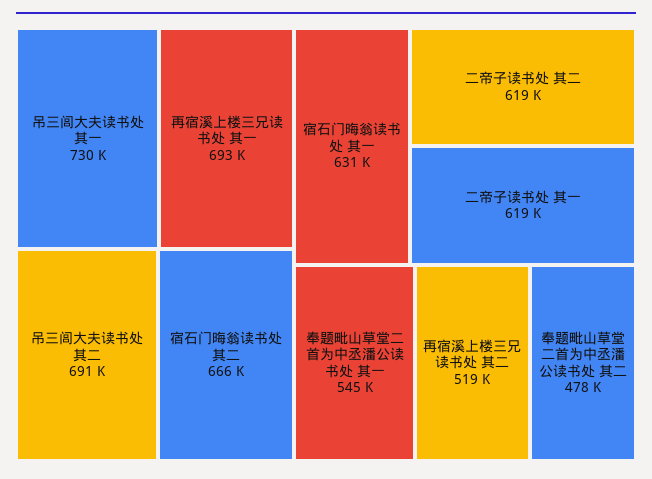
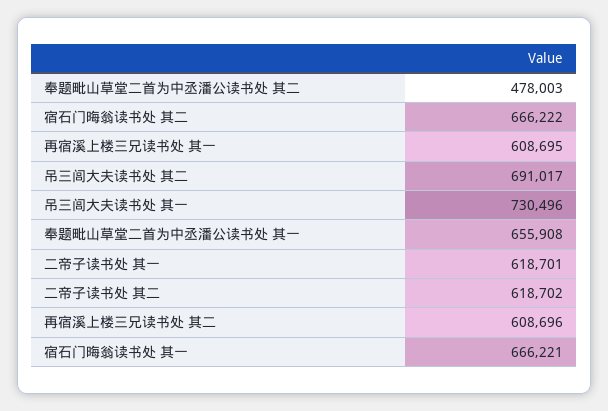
  {
    "吊三闾大夫读书处 其一": 730496,
-   "再宿溪上楼三兄读书处 其一": 693000,
+   "再宿溪上楼三兄读书处 其一": 608695,
    "吊三闾大夫读书处 其二": 691017,
    "宿石门晦翁读书处 其二": 666222,
-   "宿石门晦翁读书处 其一": 631000,
+   "宿石门晦翁读书处 其一": 666221,
    "二帝子读书处 其二": 618702,
    "二帝子读书处 其一": 618701,
-   "奉题毗山草堂二首为中丞潘公读书处 其一": 545000,
+   "奉题毗山草堂二首为中丞潘公读书处 其一": 655908,
-   "再宿溪上楼三兄读书处 其二": 519000,
+   "再宿溪上楼三兄读书处 其二": 608696,
    "奉题毗山草堂二首为中丞潘公读书处 其二": 478003
  }

